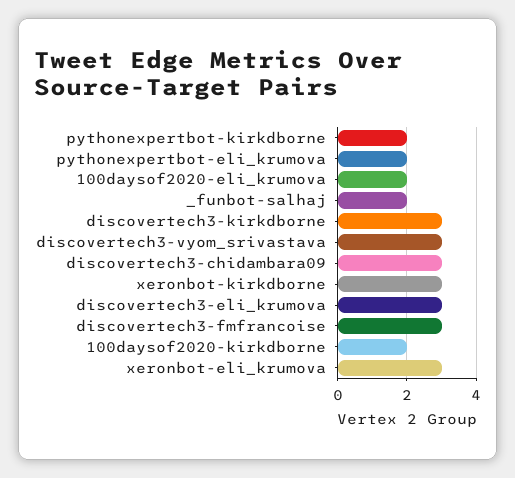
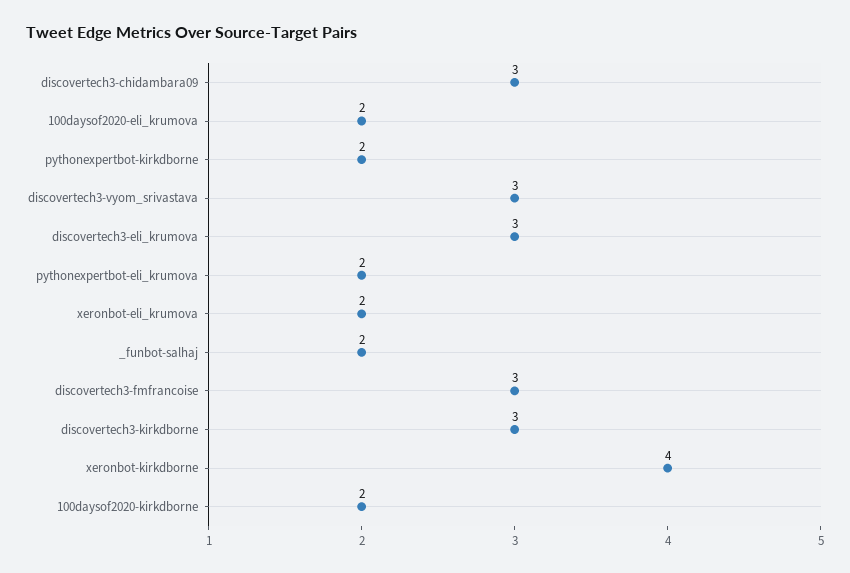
  {
    "pythonexpertbot-kirkdborne": 2,
    "pythonexpertbot-eli_krumova": 2,
    "100daysof2020-eli_krumova": 2,
    "_funbot-salhaj": 2,
    "discovertech3-kirkdborne": 3,
    "discovertech3-vyom_srivastava": 3,
    "discovertech3-chidambara09": 3,
-   "xeronbot-kirkdborne": 3,
+   "xeronbot-kirkdborne": 4,
    "discovertech3-eli_krumova": 3,
    "discovertech3-fmfrancoise": 3,
    "100daysof2020-kirkdborne": 2,
-   "xeronbot-eli_krumova": 3
+   "xeronbot-eli_krumova": 2
  }

